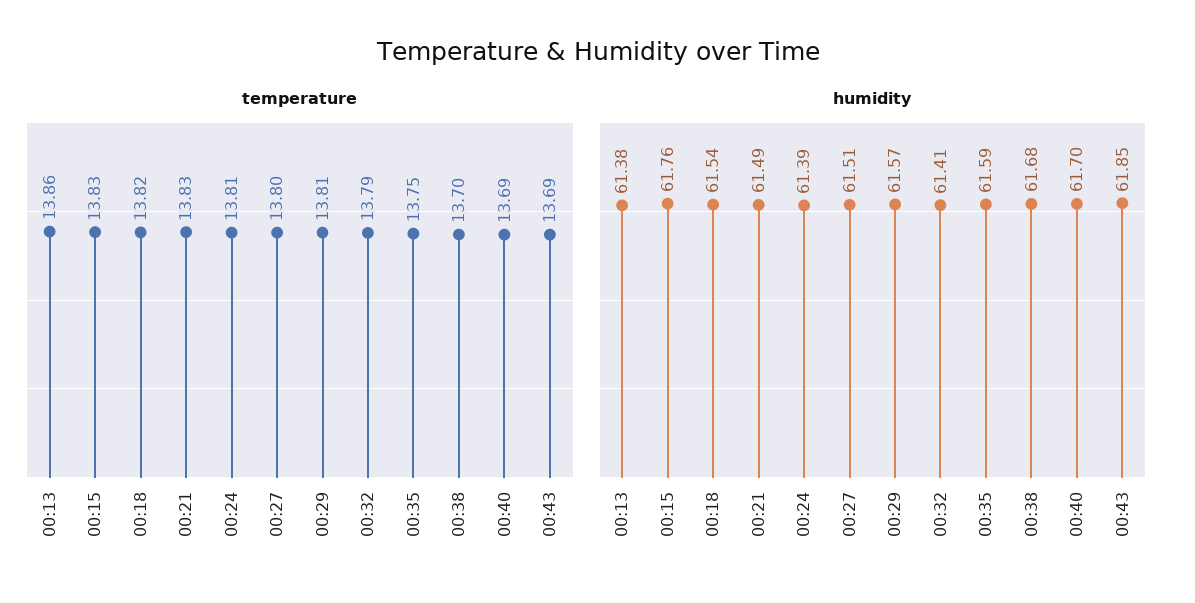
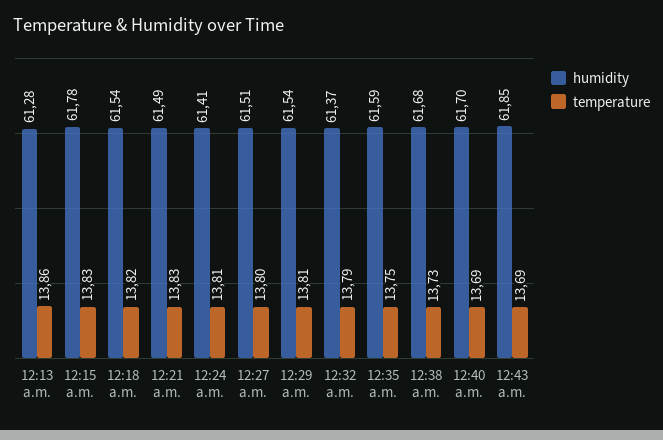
  {
    "temperature": {
      "00:13": 13.86,
      "00:15": 13.83,
      "00:18": 13.82,
      "00:21": 13.83,
      "00:24": 13.81,
      "00:27": 13.8,
      "00:29": 13.81,
      "00:32": 13.79,
      "00:35": 13.75,
-     "00:38": 13.7,
+     "00:38": 13.73,
      "00:40": 13.69,
      "00:43": 13.69
    },
    "humidity": {
-     "00:13": 61.38,
+     "00:13": 61.28,
-     "00:15": 61.76,
+     "00:15": 61.78,
      "00:18": 61.54,
      "00:21": 61.49,
-     "00:24": 61.39,
+     "00:24": 61.41,
      "00:27": 61.51,
-     "00:29": 61.57,
+     "00:29": 61.54,
-     "00:32": 61.41,
+     "00:32": 61.37,
      "00:35": 61.59,
      "00:38": 61.68,
      "00:40": 61.7,
      "00:43": 61.85
    }
  }

